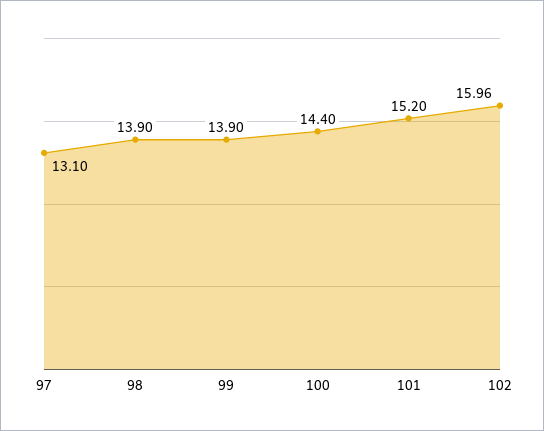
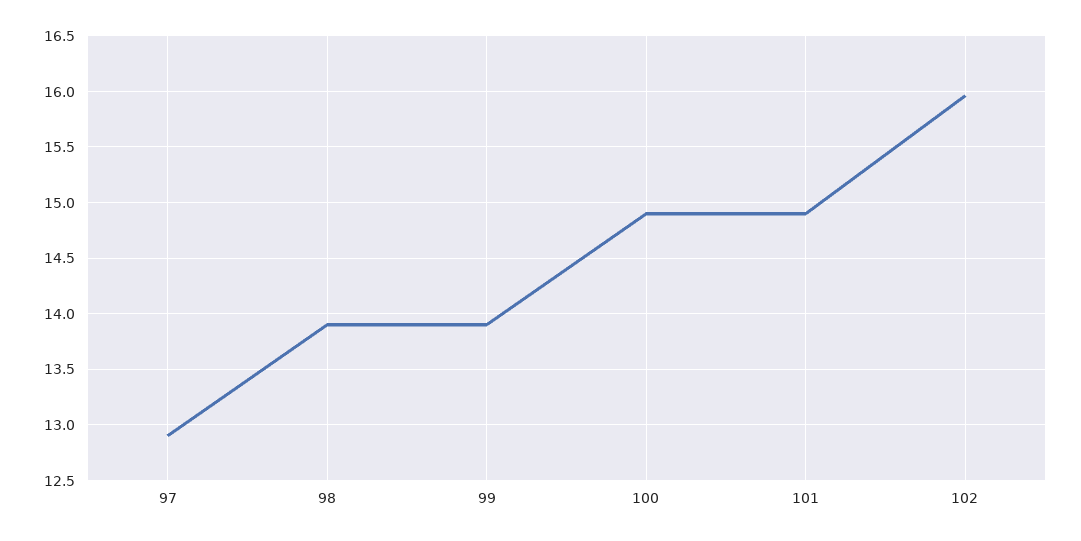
  {
-   "97": 13.1,
+   "97": 12.9,
    "98": 13.9,
    "99": 13.9,
-   "100": 14.4,
+   "100": 14.9,
-   "101": 15.2,
+   "101": 14.9,
    "102": 15.96
  }

